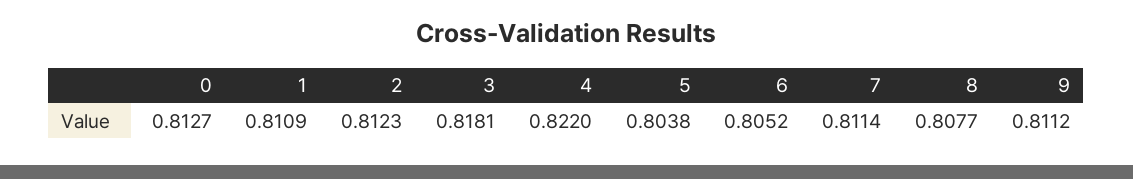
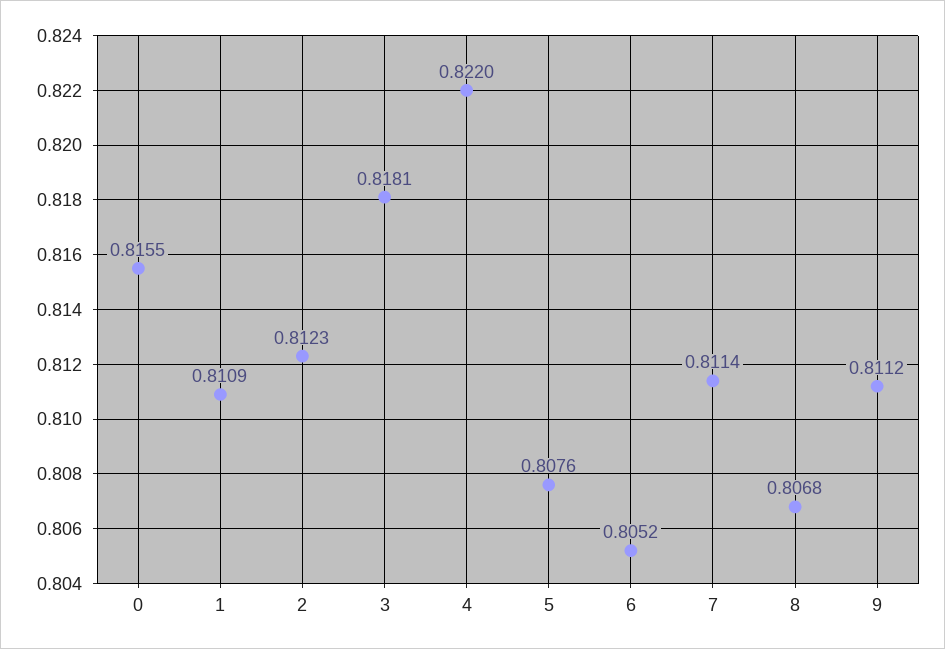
  {
-   "0": 0.8127,
+   "0": 0.8155,
    "1": 0.8109,
    "2": 0.8123,
    "3": 0.8181,
    "4": 0.822,
-   "5": 0.8038,
+   "5": 0.8076,
    "6": 0.8052,
    "7": 0.8114,
-   "8": 0.8077,
+   "8": 0.8068,
    "9": 0.8112
  }

